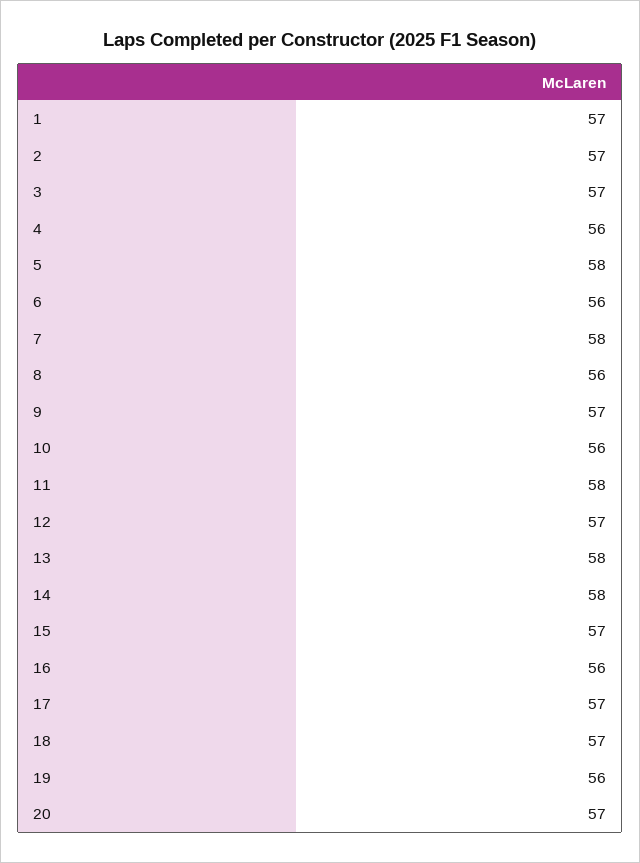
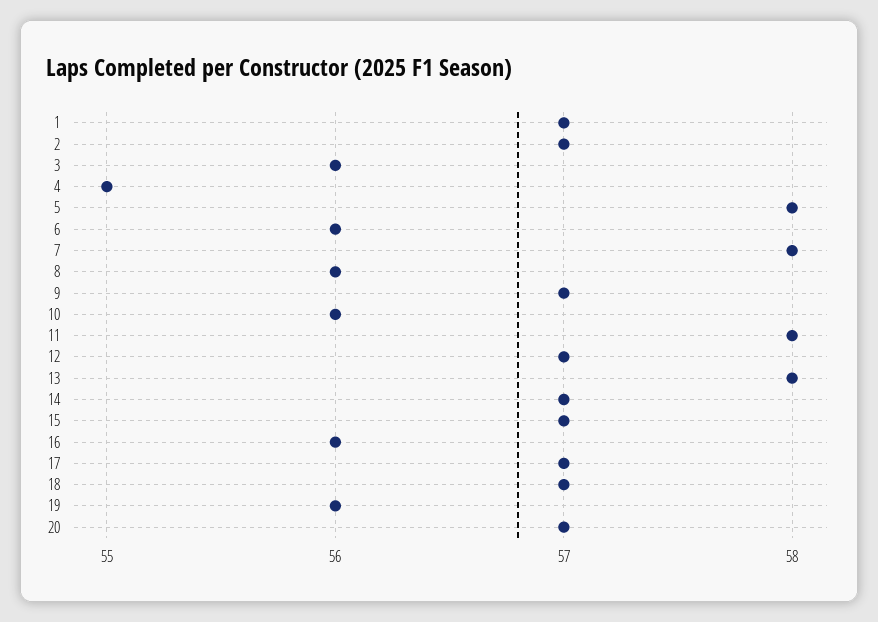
  {
    "1": 57,
    "2": 57,
-   "3": 57,
+   "3": 56,
-   "4": 56,
+   "4": 55,
    "5": 58,
    "6": 56,
    "7": 58,
    "8": 56,
    "9": 57,
    "10": 56,
    "11": 58,
    "12": 57,
    "13": 58,
-   "14": 58,
+   "14": 57,
    "15": 57,
    "16": 56,
    "17": 57,
    "18": 57,
    "19": 56,
    "20": 57
  }

